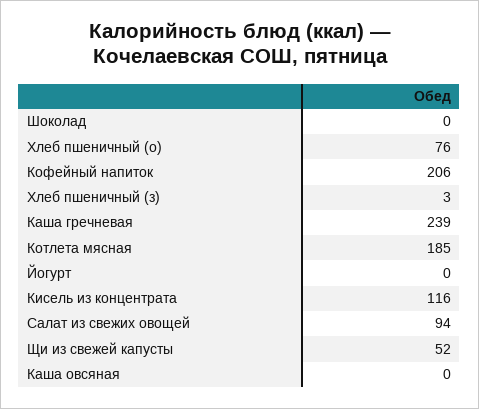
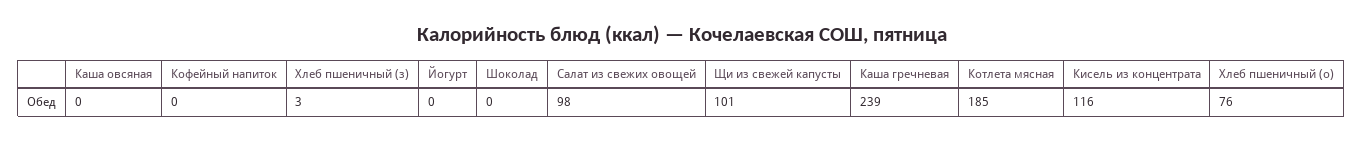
  {
    "Шоколад": 0,
    "Хлеб пшеничный (о)": 76,
-   "Кофейный напиток": 206,
+   "Кофейный напиток": 0,
    "Хлеб пшеничный (з)": 3,
    "Каша гречневая": 239,
    "Котлета мясная": 185,
    "Йогурт": 0,
    "Кисель из концентрата": 116,
-   "Салат из свежих овощей": 94,
+   "Салат из свежих овощей": 98,
-   "Щи из свежей капусты": 52,
+   "Щи из свежей капусты": 101,
    "Каша овсяная": 0
  }

